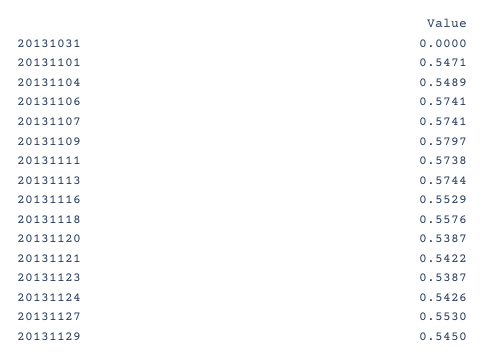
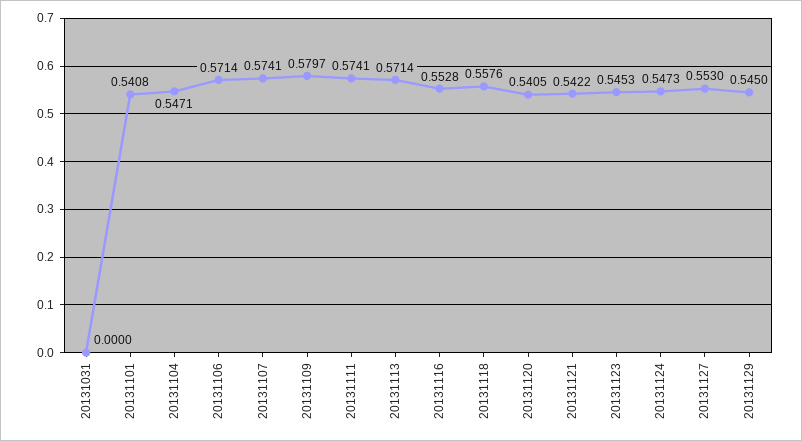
  {
    "20131031": 0,
-   "20131101": 0.5471,
+   "20131101": 0.5408,
-   "20131104": 0.5489,
+   "20131104": 0.5471,
-   "20131106": 0.5741,
+   "20131106": 0.5714,
    "20131107": 0.5741,
    "20131109": 0.5797,
-   "20131111": 0.5738,
+   "20131111": 0.5741,
-   "20131113": 0.5744,
+   "20131113": 0.5714,
-   "20131116": 0.5529,
+   "20131116": 0.5528,
    "20131118": 0.5576,
-   "20131120": 0.5387,
+   "20131120": 0.5405,
    "20131121": 0.5422,
-   "20131123": 0.5387,
+   "20131123": 0.5453,
-   "20131124": 0.5426,
+   "20131124": 0.5473,
    "20131127": 0.553,
    "20131129": 0.545
  }

